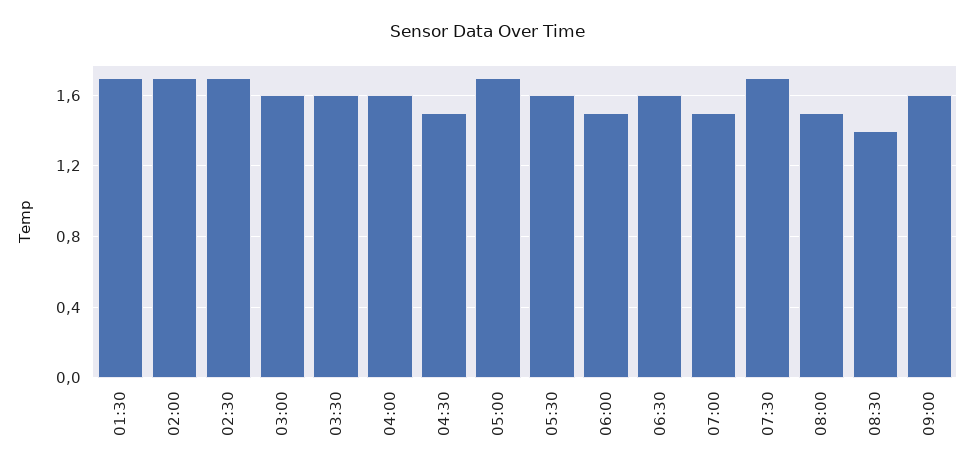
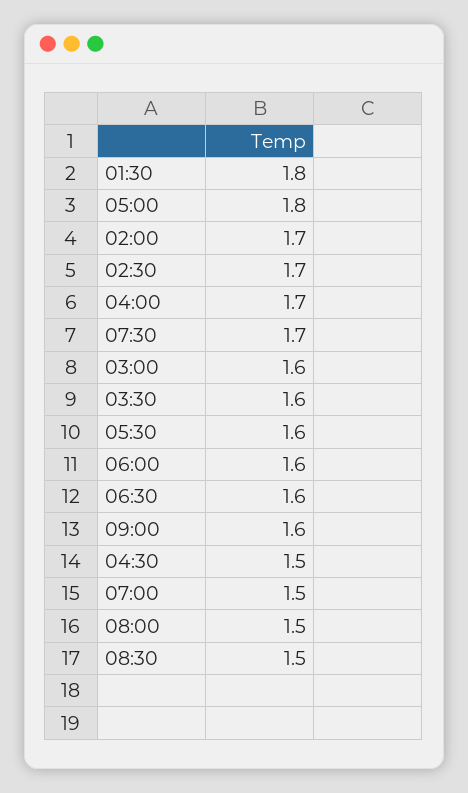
  {
-   "01:30": 1.7,
+   "01:30": 1.8,
    "02:00": 1.7,
    "02:30": 1.7,
    "03:00": 1.6,
    "03:30": 1.6,
-   "04:00": 1.6,
+   "04:00": 1.7,
    "04:30": 1.5,
-   "05:00": 1.7,
+   "05:00": 1.8,
    "05:30": 1.6,
-   "06:00": 1.5,
+   "06:00": 1.6,
    "06:30": 1.6,
    "07:00": 1.5,
    "07:30": 1.7,
    "08:00": 1.5,
-   "08:30": 1.4,
+   "08:30": 1.5,
    "09:00": 1.6
  }

